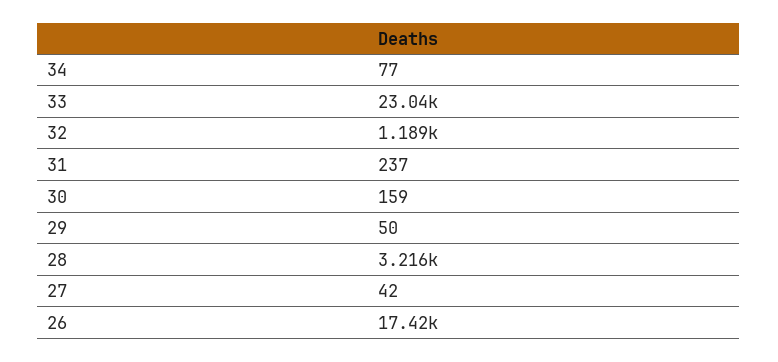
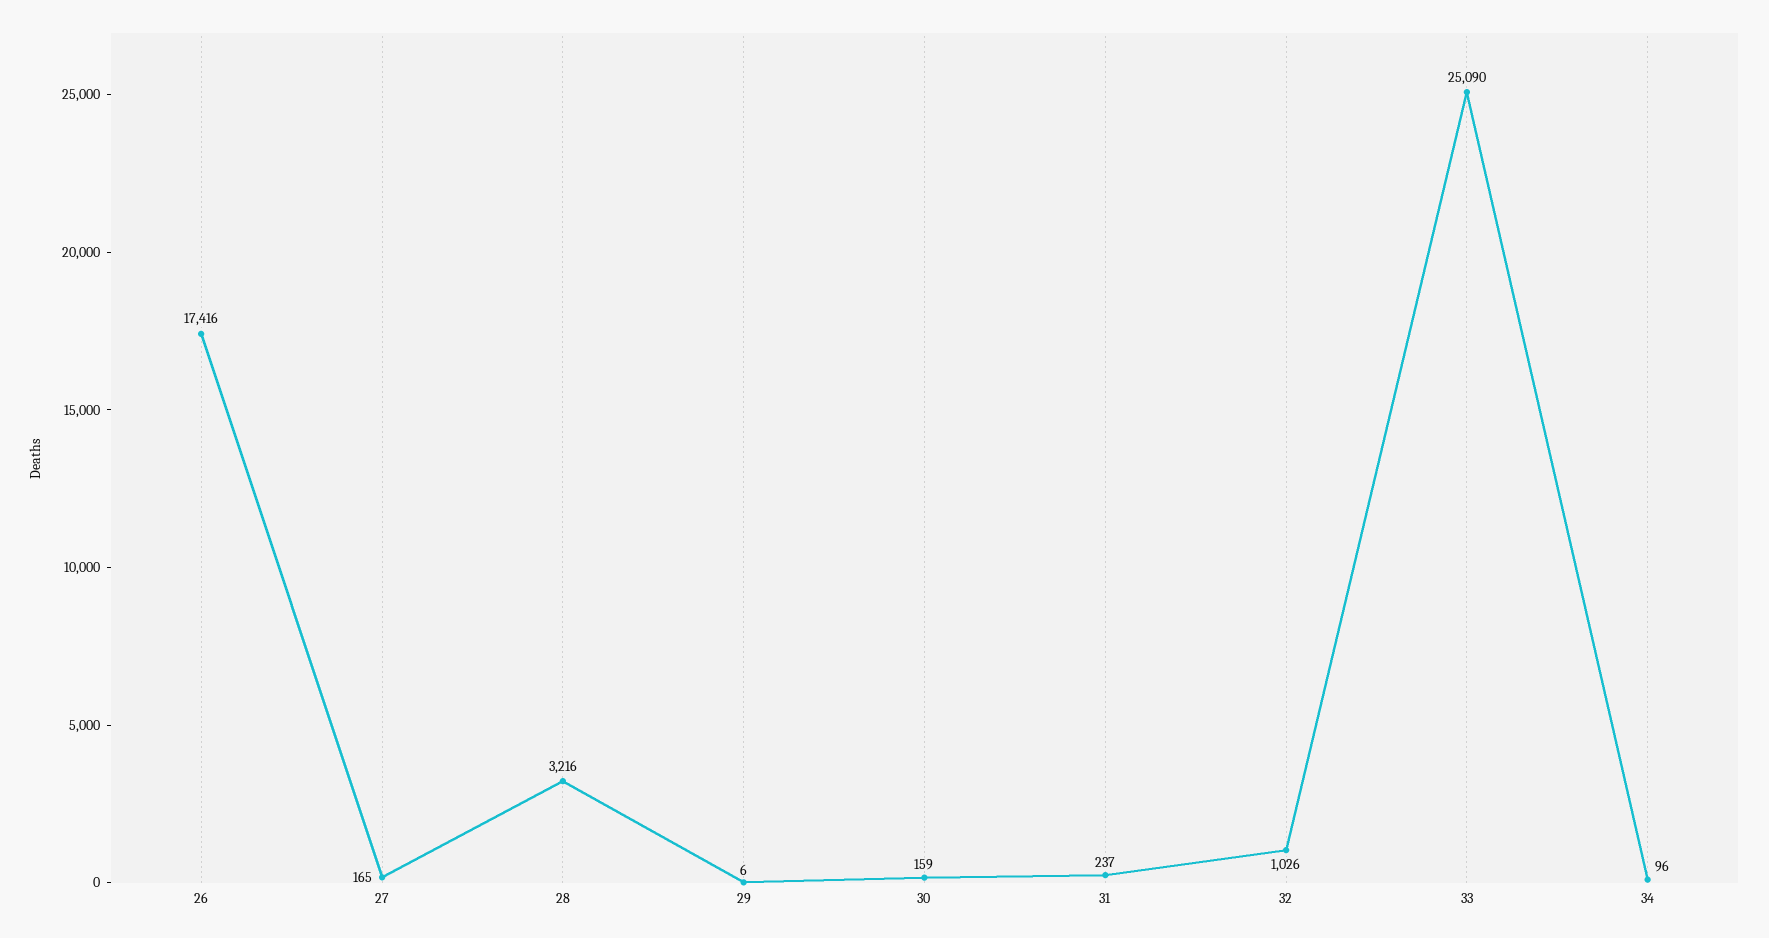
  {
-   "34": 77,
+   "34": 96,
-   "33": 23040,
+   "33": 25090,
-   "32": 1189,
+   "32": 1026,
    "31": 237,
    "30": 159,
-   "29": 50,
+   "29": 6,
    "28": 3216,
-   "27": 42,
+   "27": 165,
    "26": 17416
  }

